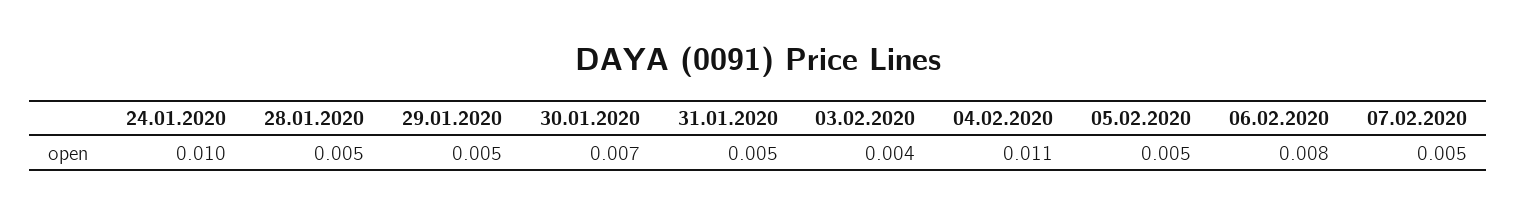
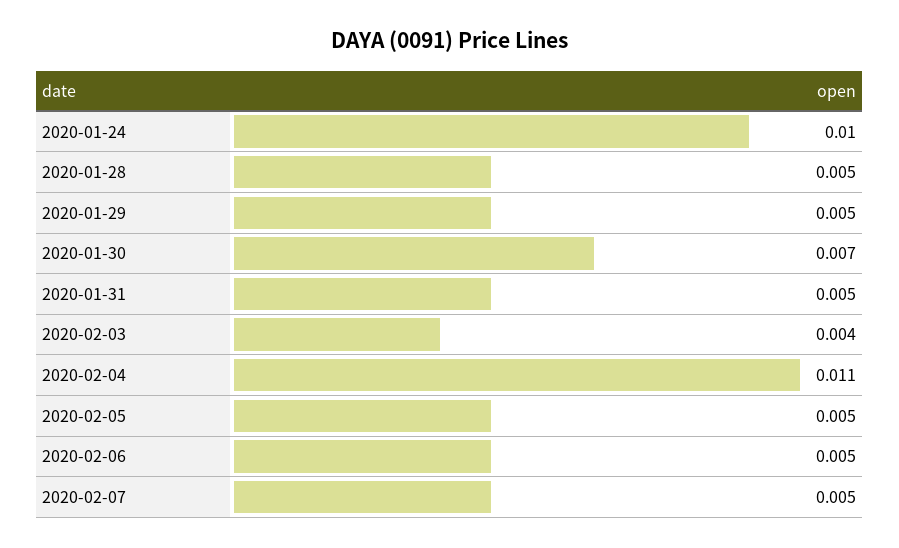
  {
    "24.01.2020": 0.01,
    "28.01.2020": 0.005,
    "29.01.2020": 0.005,
    "30.01.2020": 0.007,
    "31.01.2020": 0.005,
    "03.02.2020": 0.004,
    "04.02.2020": 0.011,
    "05.02.2020": 0.005,
-   "06.02.2020": 0.008,
+   "06.02.2020": 0.005,
    "07.02.2020": 0.005
  }

